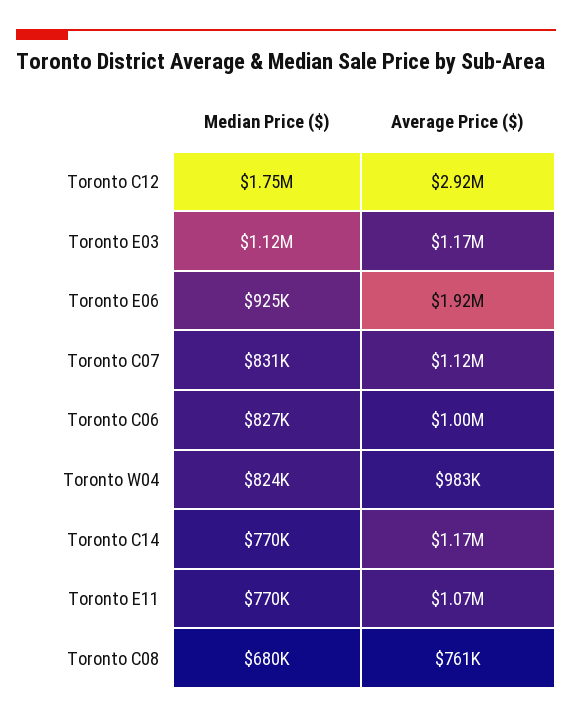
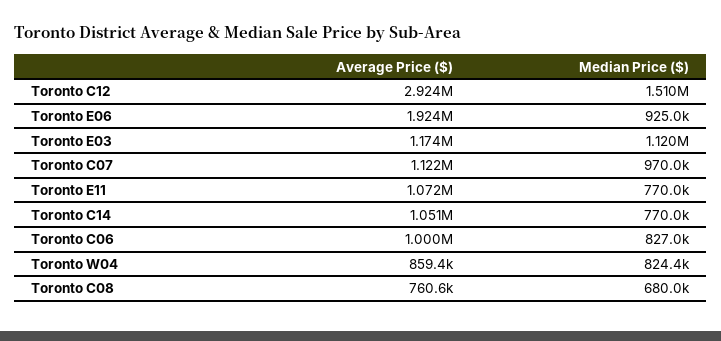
  {
    "Median Price ($)": {
-     "Toronto C12": 1750000,
+     "Toronto C12": 1510000,
      "Toronto E03": 1120000,
      "Toronto E06": 925000,
-     "Toronto C07": 831000,
+     "Toronto C07": 970000,
      "Toronto C06": 827000,
      "Toronto W04": 824400,
      "Toronto C14": 770000,
      "Toronto E11": 770000,
      "Toronto C08": 680000
    },
    "Average Price ($)": {
      "Toronto C12": 2924000,
      "Toronto E03": 1174000,
      "Toronto E06": 1924000,
      "Toronto C07": 1122000,
      "Toronto C06": 1000000,
-     "Toronto W04": 983000,
+     "Toronto W04": 859400,
-     "Toronto C14": 1170000,
+     "Toronto C14": 1051000,
      "Toronto E11": 1072000,
      "Toronto C08": 760600
    }
  }

